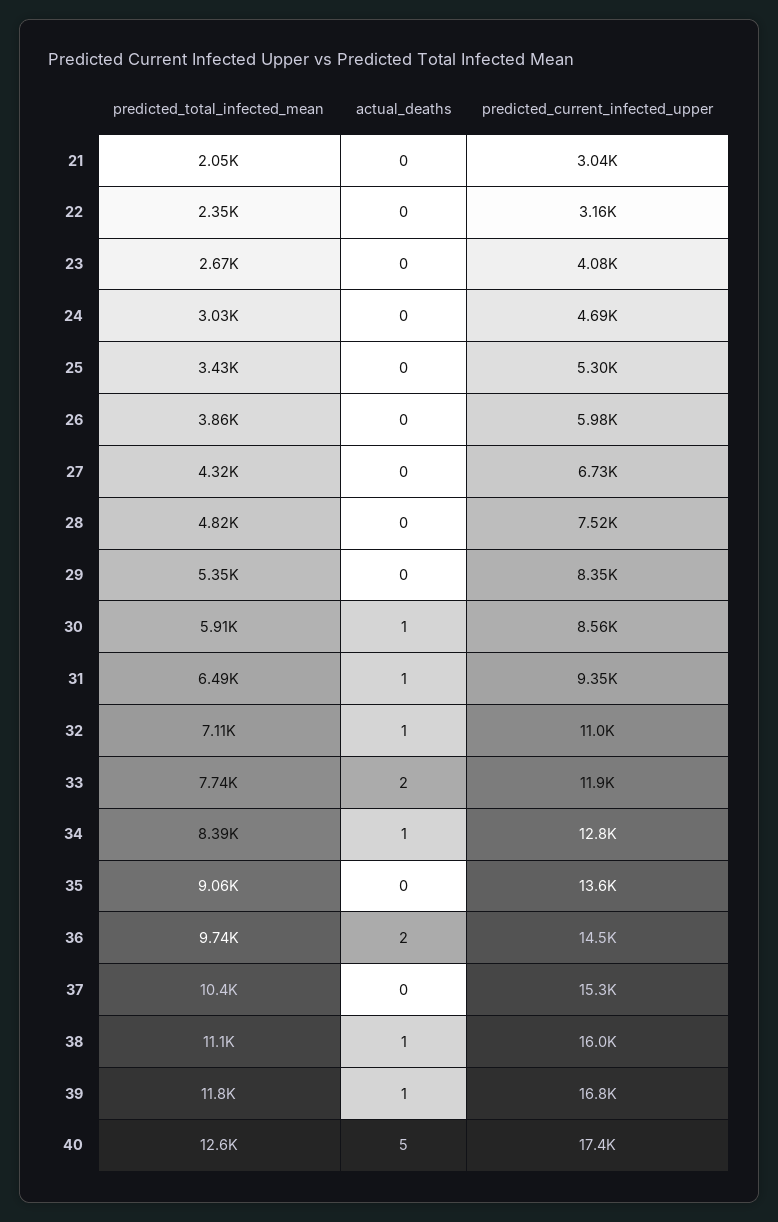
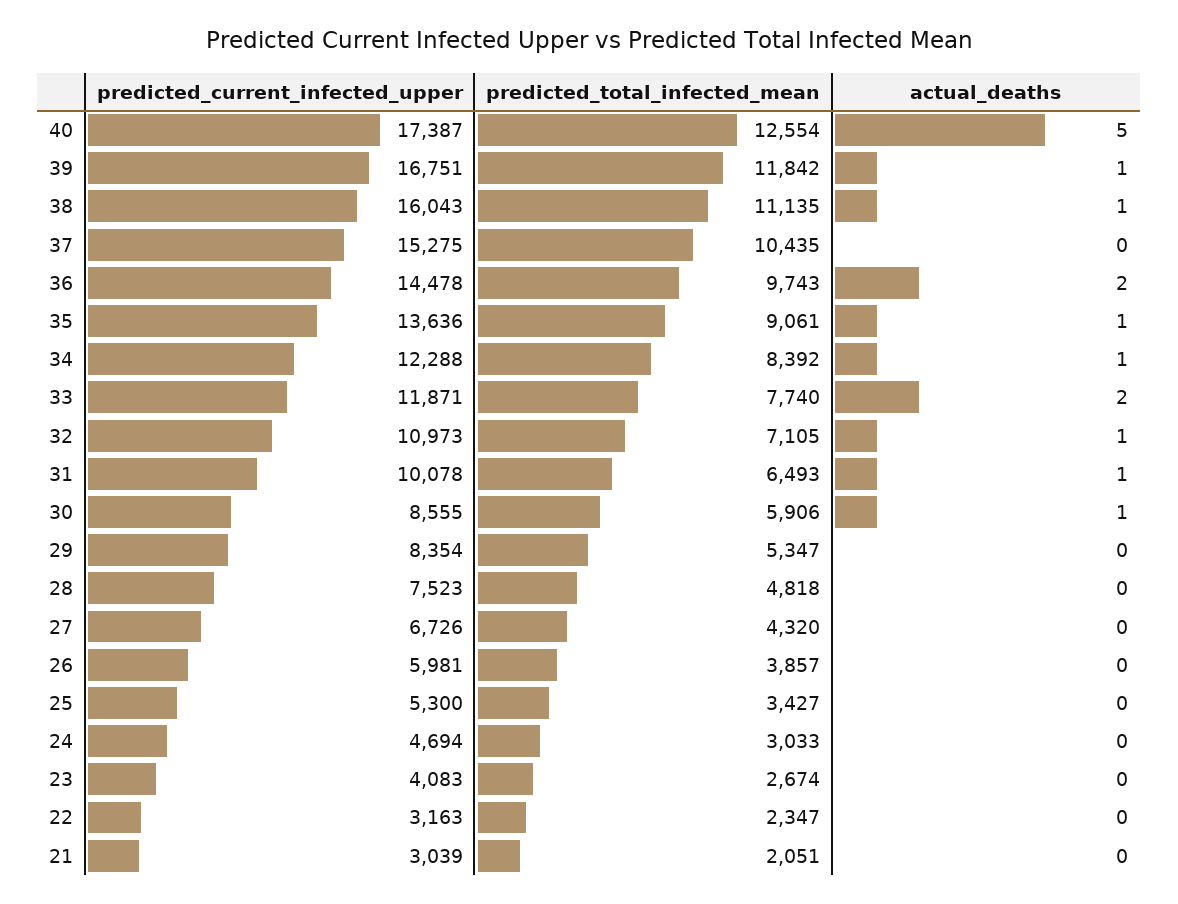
  {
    "predicted_total_infected_mean": {
      "21": 2051,
      "22": 2347,
      "23": 2674,
      "24": 3033,
      "25": 3427,
      "26": 3857,
      "27": 4320,
      "28": 4818,
      "29": 5347,
      "30": 5906,
      "31": 6493,
      "32": 7105,
      "33": 7740,
      "34": 8392,
      "35": 9061,
      "36": 9743,
      "37": 10435,
      "38": 11135,
      "39": 11842,
      "40": 12554
    },
    "actual_deaths": {
      "21": 0,
      "22": 0,
      "23": 0,
      "24": 0,
      "25": 0,
      "26": 0,
      "27": 0,
      "28": 0,
      "29": 0,
      "30": 1,
      "31": 1,
      "32": 1,
      "33": 2,
      "34": 1,
-     "35": 0,
+     "35": 1,
      "36": 2,
      "37": 0,
      "38": 1,
      "39": 1,
      "40": 5
    },
    "predicted_current_infected_upper": {
      "21": 3039,
      "22": 3163,
      "23": 4083,
      "24": 4694,
      "25": 5300,
      "26": 5981,
      "27": 6726,
      "28": 7523,
      "29": 8354,
      "30": 8555,
-     "31": 9350,
+     "31": 10078,
      "32": 10973,
      "33": 11871,
-     "34": 12800,
+     "34": 12288,
      "35": 13636,
      "36": 14478,
      "37": 15275,
      "38": 16043,
      "39": 16751,
      "40": 17387
    }
  }

